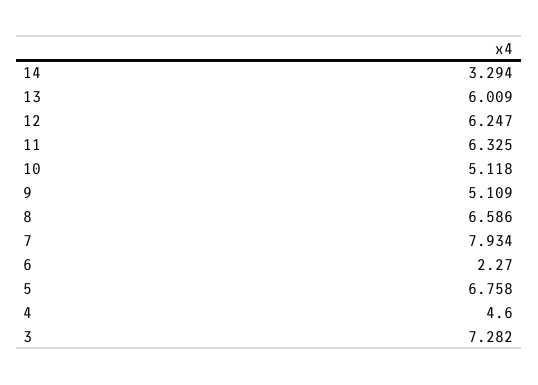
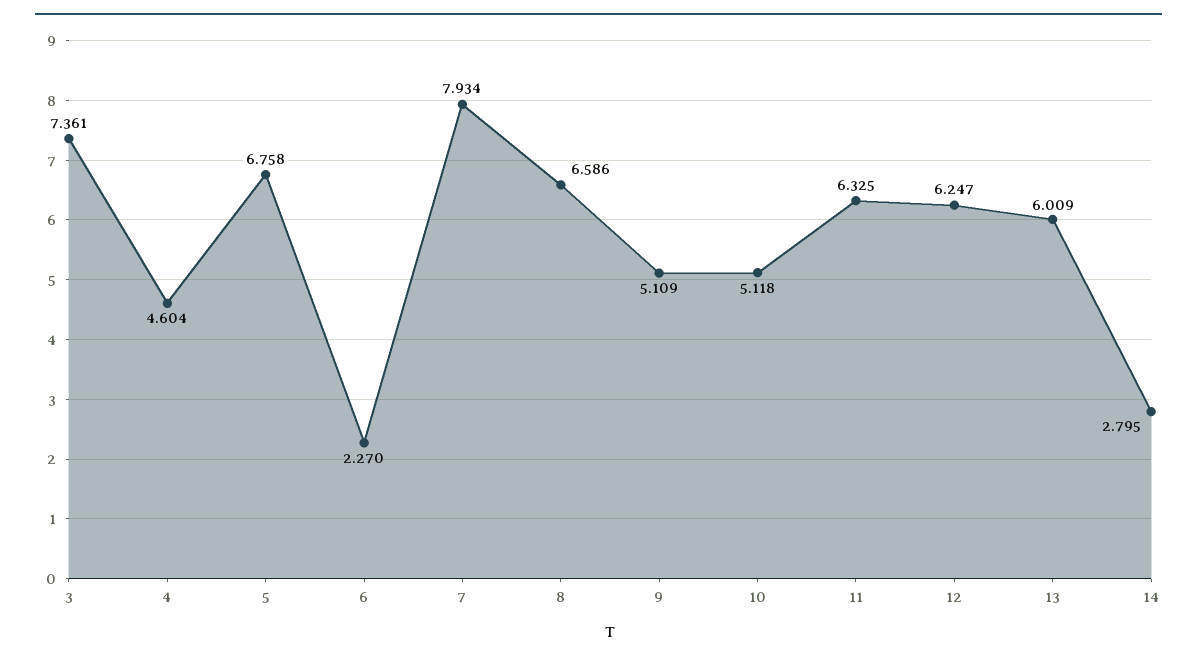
  {
-   "14": 3.294,
+   "14": 2.795,
    "13": 6.009,
    "12": 6.247,
    "11": 6.325,
    "10": 5.118,
    "9": 5.109,
    "8": 6.586,
    "7": 7.934,
    "6": 2.27,
    "5": 6.758,
-   "4": 4.6,
+   "4": 4.604,
-   "3": 7.282
+   "3": 7.361
  }

